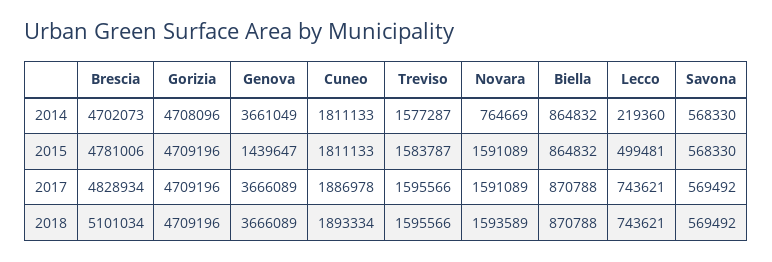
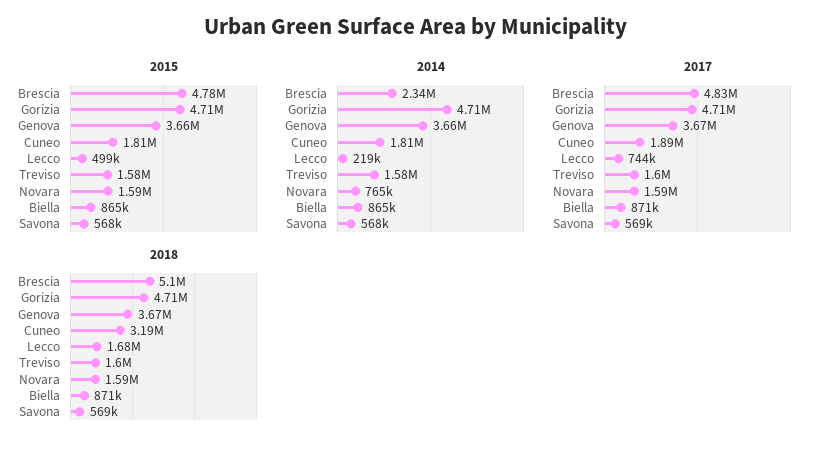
  {
    "2014": {
-     "Brescia": 4702073,
+     "Brescia": 2340000,
      "Gorizia": 4708096,
      "Genova": 3661049,
      "Cuneo": 1811133,
      "Treviso": 1577287,
      "Novara": 764669,
      "Biella": 864832,
      "Lecco": 219360,
      "Savona": 568330
    },
    "2015": {
      "Brescia": 4781006,
      "Gorizia": 4709196,
-     "Genova": 1439647,
+     "Genova": 3660000,
      "Cuneo": 1811133,
      "Treviso": 1583787,
      "Novara": 1591089,
      "Biella": 864832,
      "Lecco": 499481,
      "Savona": 568330
    },
    "2017": {
      "Brescia": 4828934,
      "Gorizia": 4709196,
      "Genova": 3666089,
      "Cuneo": 1886978,
      "Treviso": 1595566,
      "Novara": 1591089,
      "Biella": 870788,
      "Lecco": 743621,
      "Savona": 569492
    },
    "2018": {
      "Brescia": 5101034,
      "Gorizia": 4709196,
      "Genova": 3666089,
-     "Cuneo": 1893334,
+     "Cuneo": 3190000,
      "Treviso": 1595566,
      "Novara": 1593589,
      "Biella": 870788,
-     "Lecco": 743621,
+     "Lecco": 1680000,
      "Savona": 569492
    }
  }

